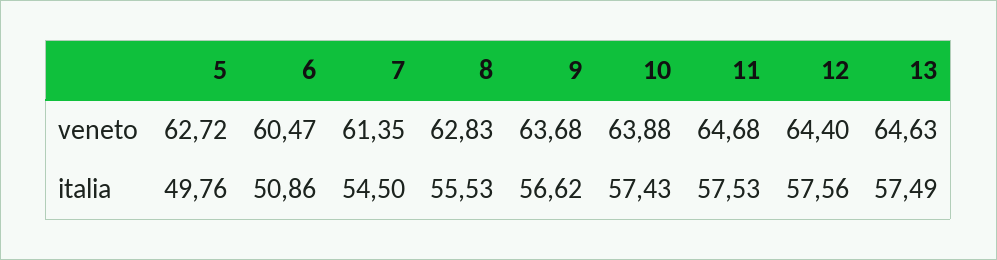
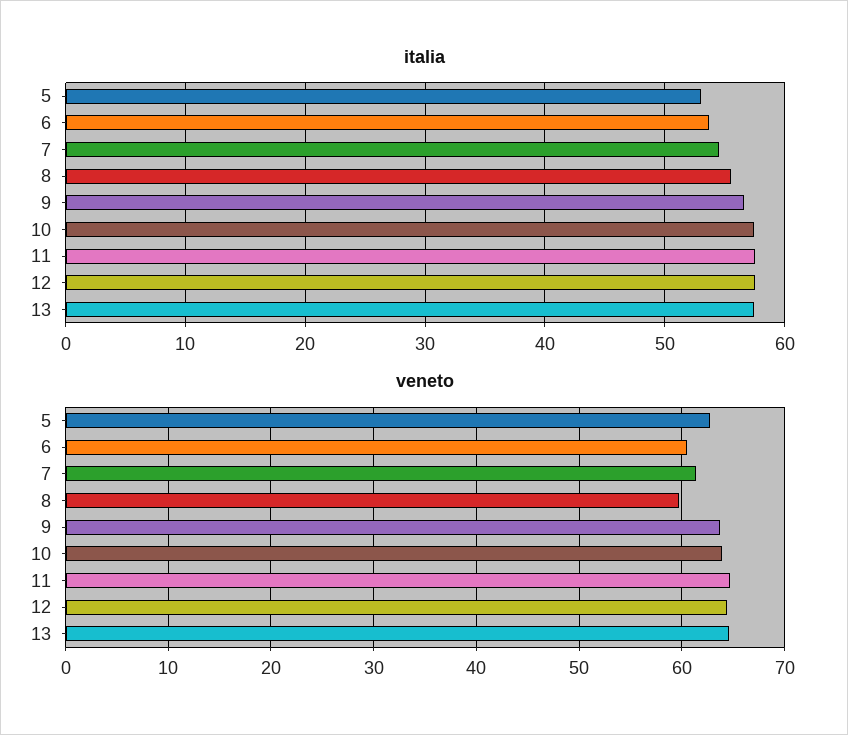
  {
    "veneto": {
      "5": 62.72,
      "6": 60.47,
      "7": 61.35,
-     "8": 62.83,
+     "8": 60,
      "9": 63.68,
      "10": 63.88,
      "11": 64.68,
      "12": 64.4,
      "13": 64.63
    },
    "italia": {
-     "5": 49.76,
+     "5": 53,
-     "6": 50.86,
+     "6": 54,
      "7": 54.5,
      "8": 55.53,
      "9": 56.62,
      "10": 57.43,
      "11": 57.53,
      "12": 57.56,
      "13": 57.49
    }
  }

